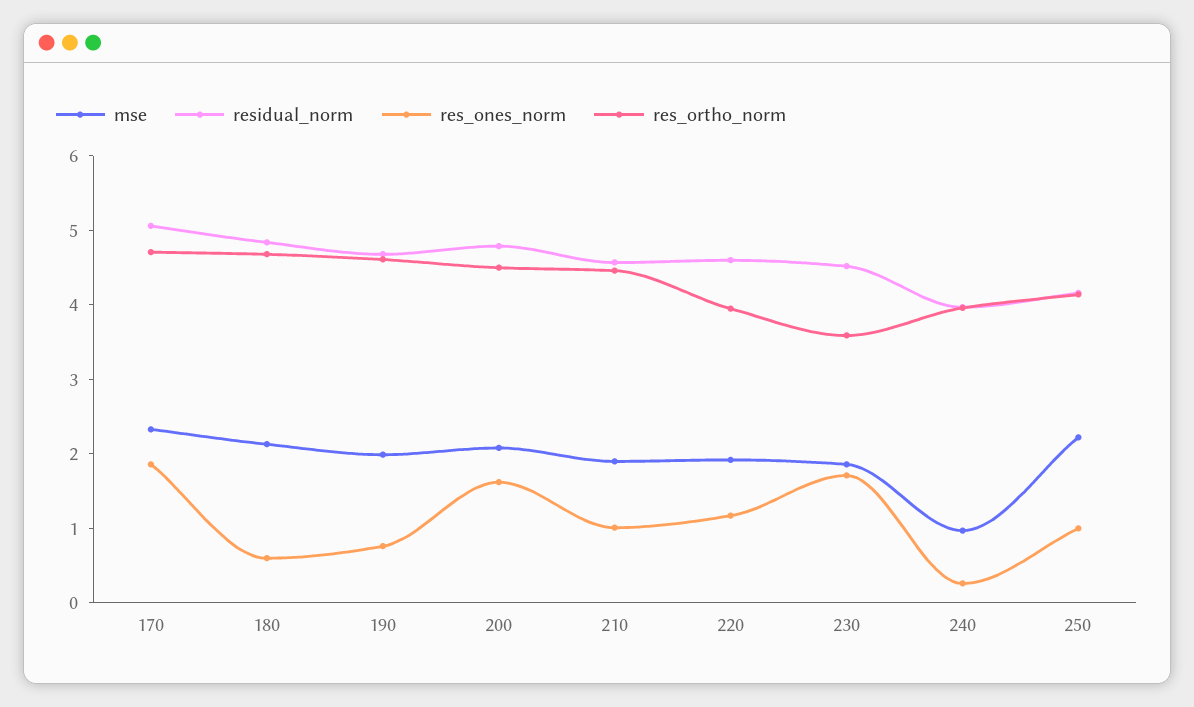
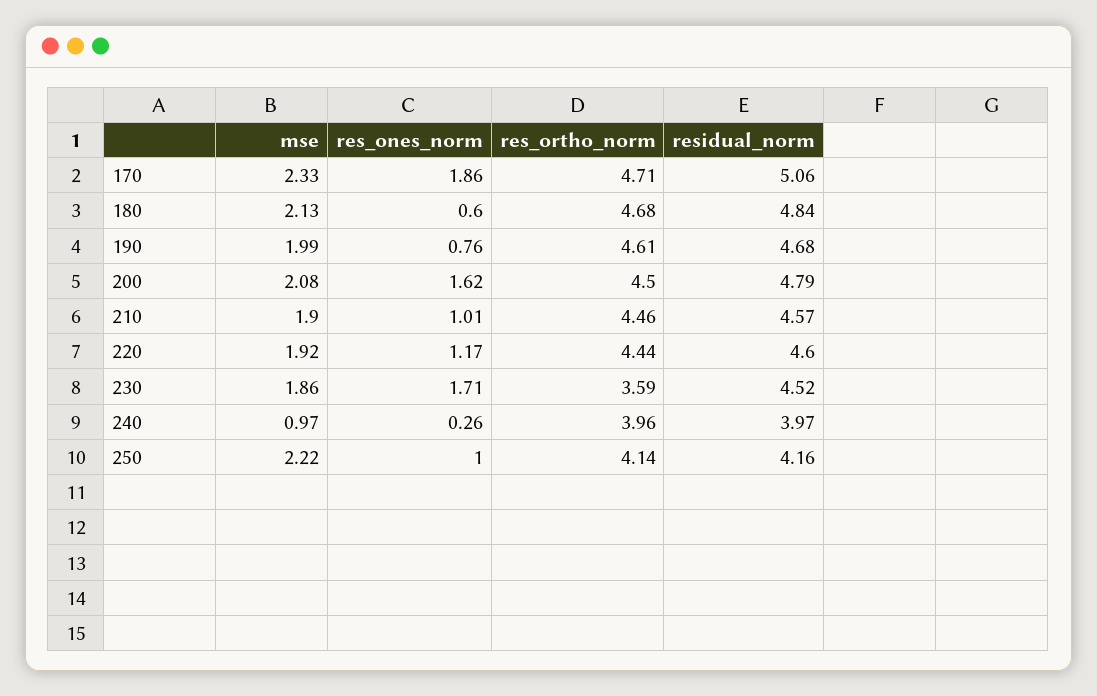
  {
    "mse": {
      "170": 2.33,
      "180": 2.13,
      "190": 1.99,
      "200": 2.08,
      "210": 1.9,
      "220": 1.92,
      "230": 1.86,
      "240": 0.97,
      "250": 2.22
    },
    "residual_norm": {
      "170": 5.06,
      "180": 4.84,
      "190": 4.68,
      "200": 4.79,
      "210": 4.57,
      "220": 4.6,
      "230": 4.52,
      "240": 3.97,
      "250": 4.16
    },
    "res_ones_norm": {
      "170": 1.86,
      "180": 0.6,
      "190": 0.76,
      "200": 1.62,
      "210": 1.01,
      "220": 1.17,
      "230": 1.71,
      "240": 0.26,
      "250": 1
    },
    "res_ortho_norm": {
      "170": 4.71,
      "180": 4.68,
      "190": 4.61,
      "200": 4.5,
      "210": 4.46,
-     "220": 4,
+     "220": 4.44,
      "230": 3.59,
      "240": 3.96,
      "250": 4.14
    }
  }

